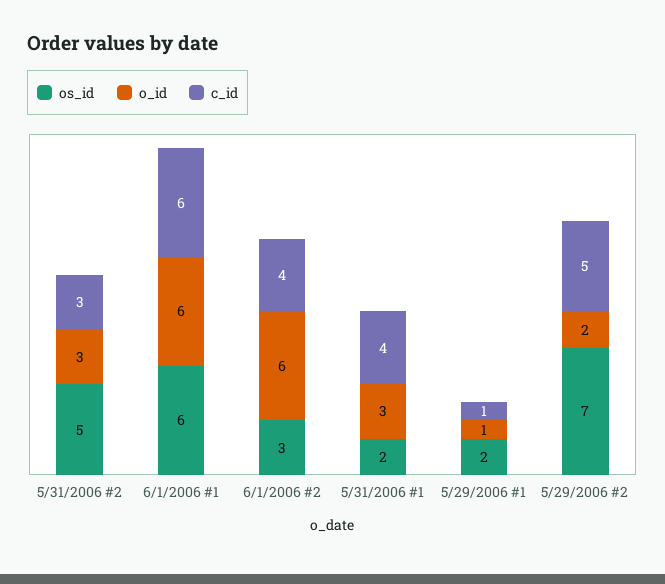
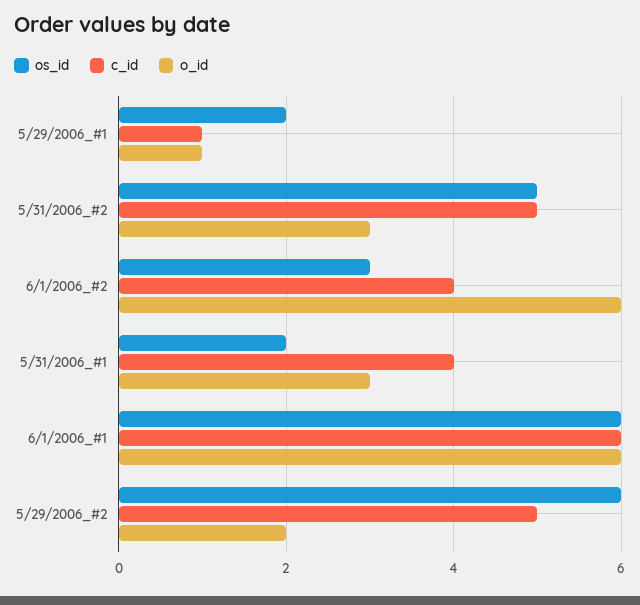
  {
    "os_id": {
      "5/31/2006 #2": 5,
      "6/1/2006 #1": 6,
      "6/1/2006 #2": 3,
      "5/31/2006 #1": 2,
      "5/29/2006 #1": 2,
-     "5/29/2006 #2": 7
+     "5/29/2006 #2": 6
    },
    "o_id": {
      "5/31/2006 #2": 3,
      "6/1/2006 #1": 6,
      "6/1/2006 #2": 6,
      "5/31/2006 #1": 3,
      "5/29/2006 #1": 1,
      "5/29/2006 #2": 2
    },
    "c_id": {
-     "5/31/2006 #2": 3,
+     "5/31/2006 #2": 5,
      "6/1/2006 #1": 6,
      "6/1/2006 #2": 4,
      "5/31/2006 #1": 4,
      "5/29/2006 #1": 1,
      "5/29/2006 #2": 5
    }
  }

